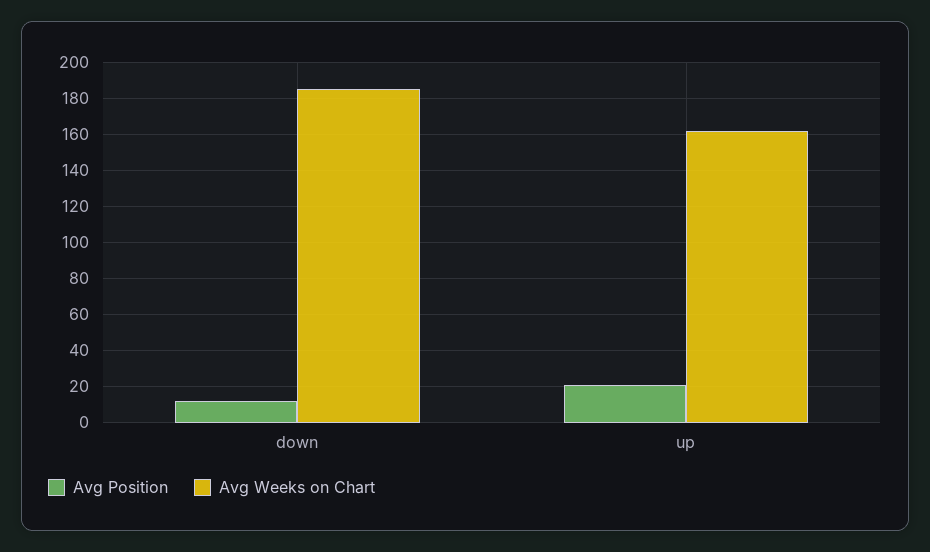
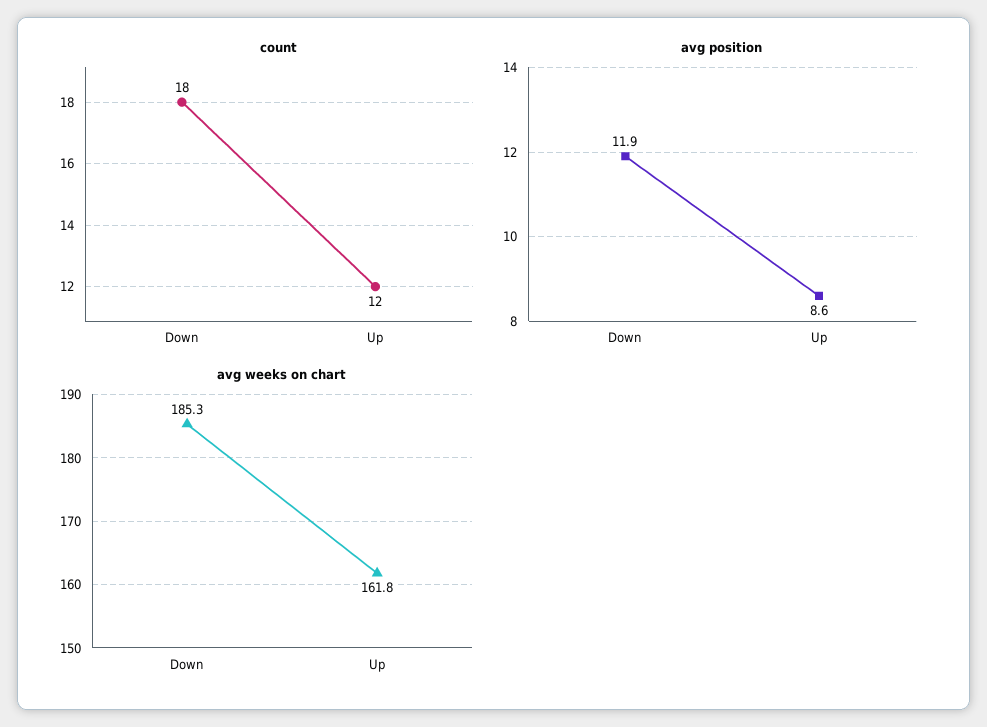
  {
    "Avg Position": {
      "down": 11.9,
-     "up": 20
+     "up": 8.6
    },
    "Avg Weeks on Chart": {
      "down": 185.3,
      "up": 161.8
-   }
+   },
+   "count": {
+     "down": 18,
+     "up": 12
+   }
  }

